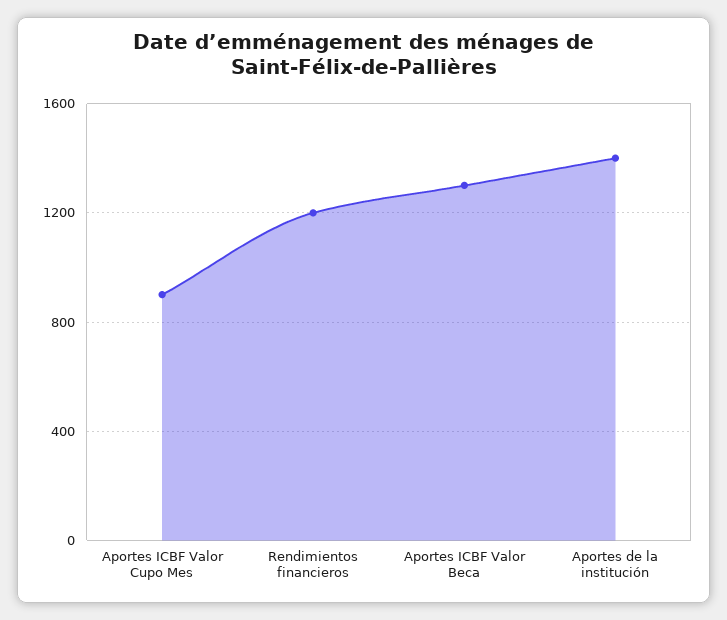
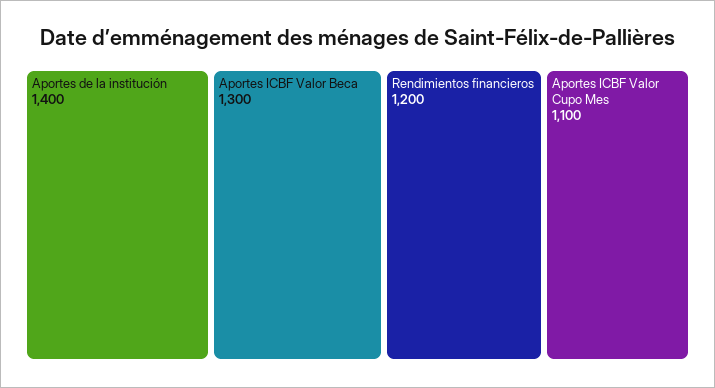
  {
-   "Aportes ICBF Valor Cupo Mes": 900,
+   "Aportes ICBF Valor Cupo Mes": 1100,
    "Rendimientos financieros": 1200,
    "Aportes ICBF Valor Beca": 1300,
    "Aportes de la institución": 1400
  }

